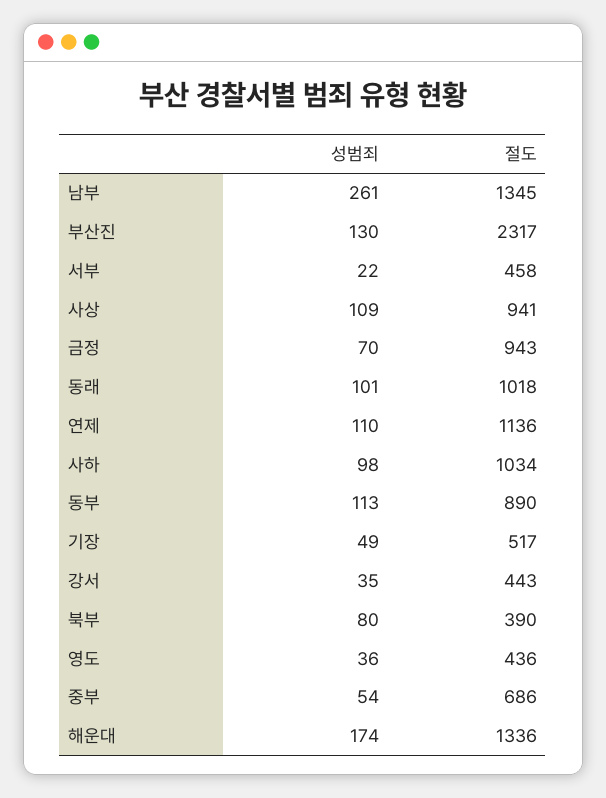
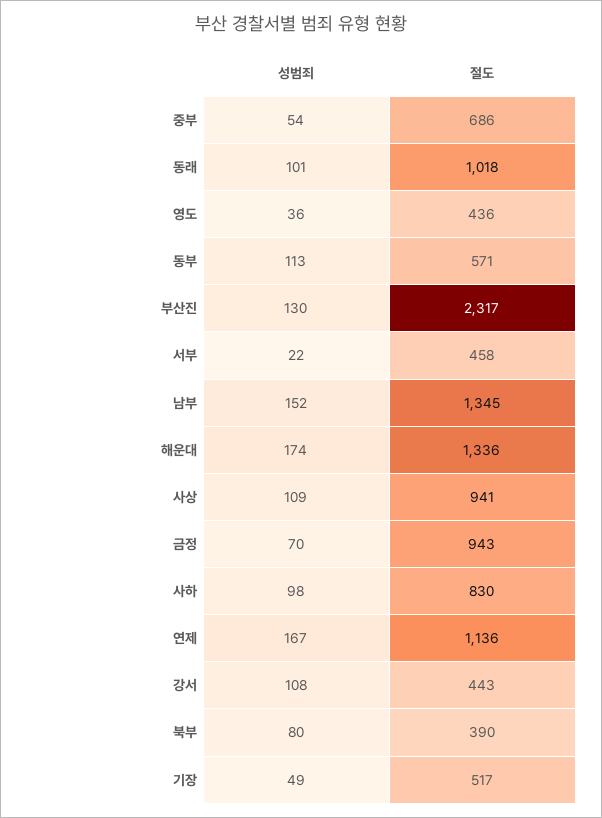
  {
    "성범죄": {
-     "남부": 261,
+     "남부": 152,
      "부산진": 130,
      "서부": 22,
      "사상": 109,
      "금정": 70,
      "동래": 101,
-     "연제": 110,
+     "연제": 167,
      "사하": 98,
      "동부": 113,
      "기장": 49,
-     "강서": 35,
+     "강서": 108,
      "북부": 80,
      "영도": 36,
      "중부": 54,
      "해운대": 174
    },
    "절도": {
      "남부": 1345,
      "부산진": 2317,
      "서부": 458,
      "사상": 941,
      "금정": 943,
      "동래": 1018,
      "연제": 1136,
-     "사하": 1034,
+     "사하": 830,
-     "동부": 890,
+     "동부": 571,
      "기장": 517,
      "강서": 443,
      "북부": 390,
      "영도": 436,
      "중부": 686,
      "해운대": 1336
    }
  }

